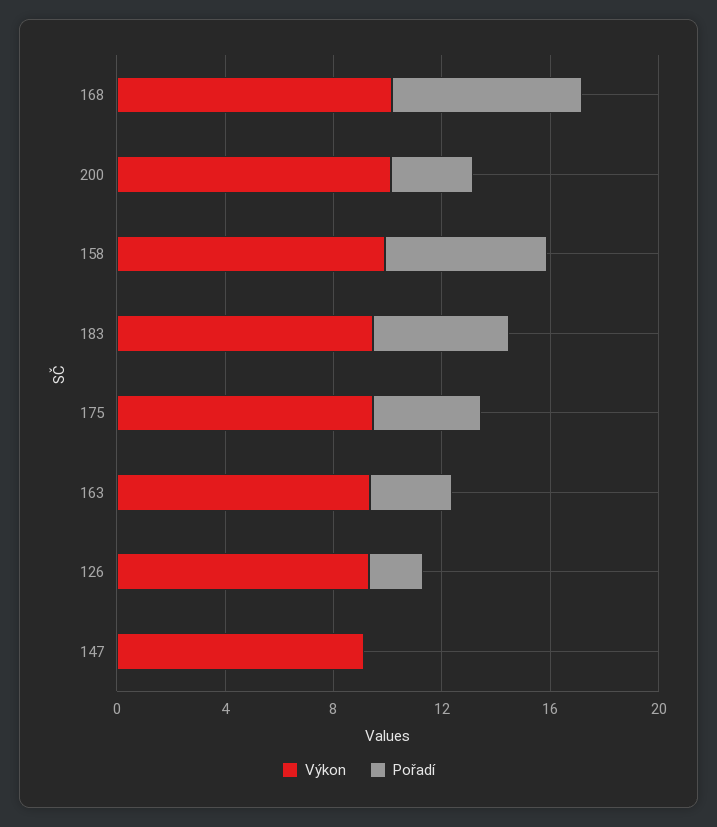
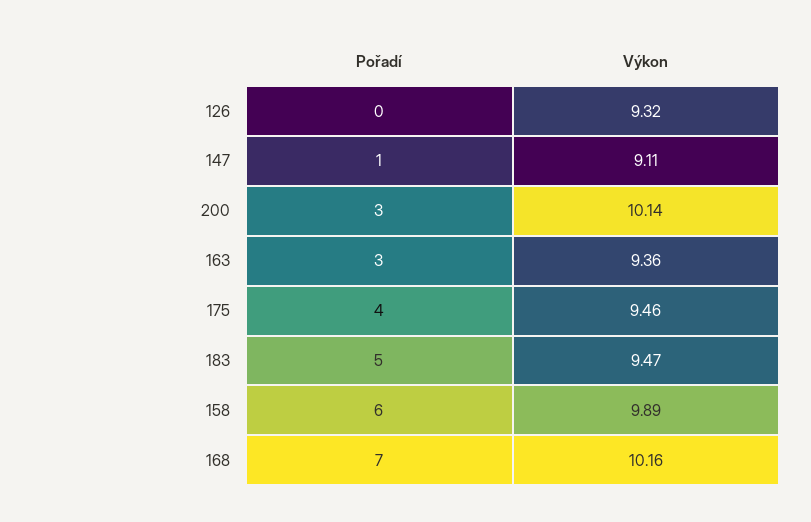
  {
    "Výkon": {
      "168": 10.16,
      "200": 10.14,
      "158": 9.89,
      "183": 9.47,
      "175": 9.46,
      "163": 9.36,
      "126": 9.32,
      "147": 9.11
    },
    "Pořadí": {
      "168": 7,
      "200": 3,
      "158": 6,
      "183": 5,
      "175": 4,
      "163": 3,
-     "126": 2,
+     "126": 0,
-     "147": 0
+     "147": 1
    }
  }

